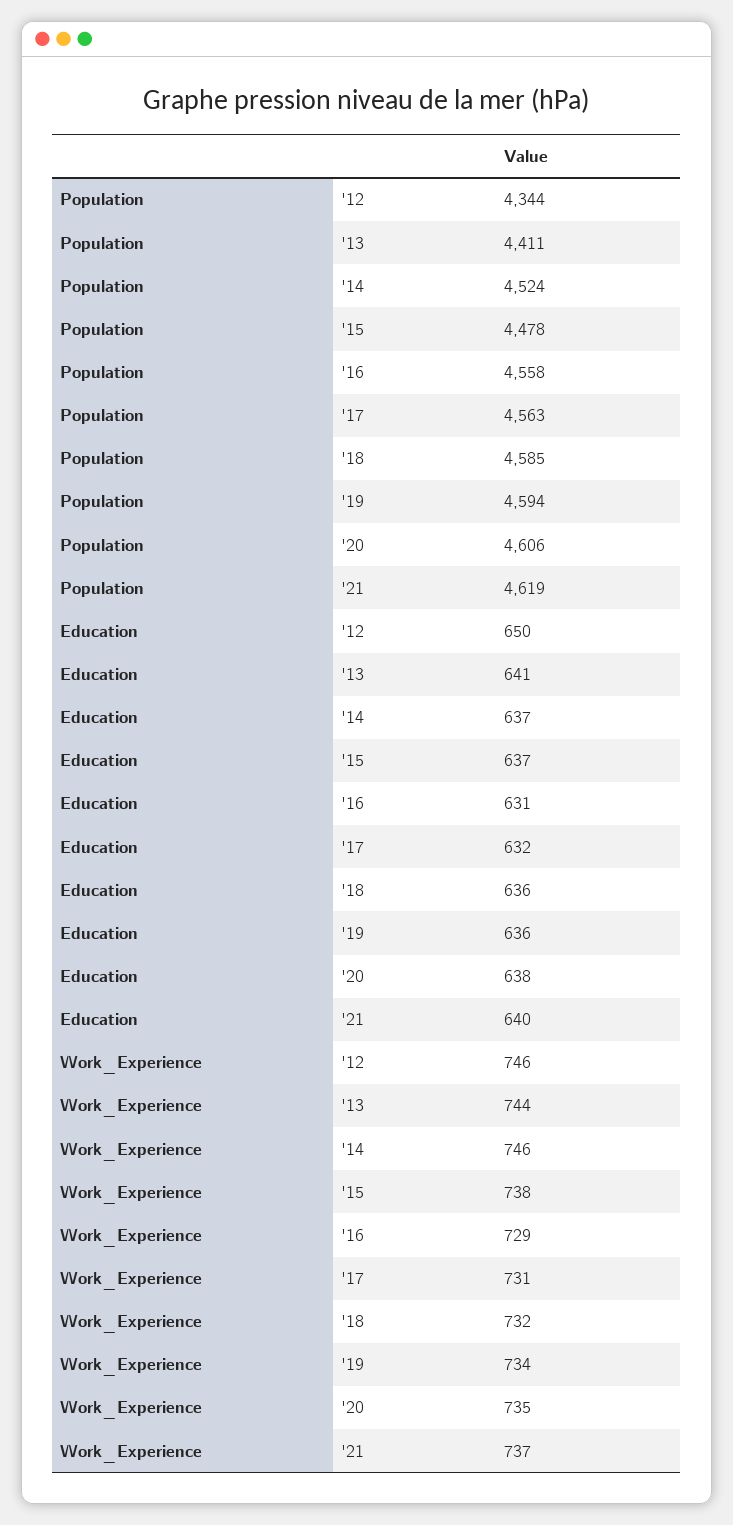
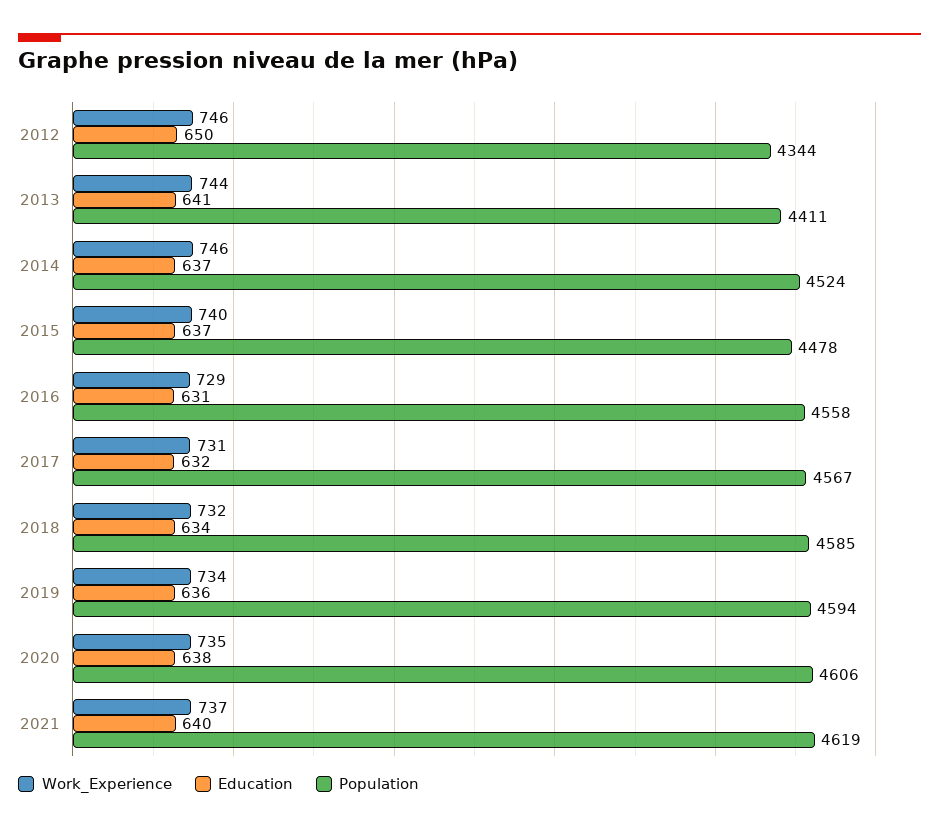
  {
    "Population": {
      "'12": 4344,
      "'13": 4411,
      "'14": 4524,
      "'15": 4478,
      "'16": 4558,
-     "'17": 4563,
+     "'17": 4567,
      "'18": 4585,
      "'19": 4594,
      "'20": 4606,
      "'21": 4619
    },
    "Education": {
      "'12": 650,
      "'13": 641,
      "'14": 637,
      "'15": 637,
      "'16": 631,
      "'17": 632,
-     "'18": 636,
+     "'18": 634,
      "'19": 636,
      "'20": 638,
      "'21": 640
    },
    "Work_Experience": {
      "'12": 746,
      "'13": 744,
      "'14": 746,
-     "'15": 738,
+     "'15": 740,
      "'16": 729,
      "'17": 731,
      "'18": 732,
      "'19": 734,
      "'20": 735,
      "'21": 737
    }
  }

